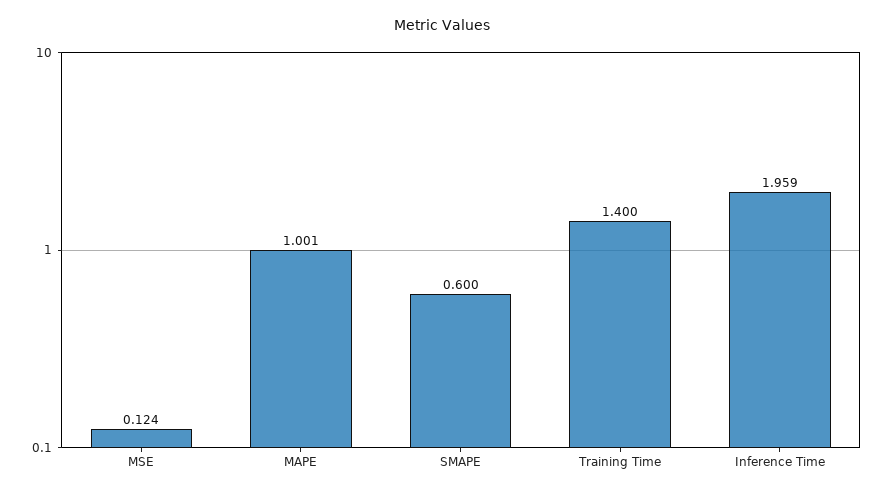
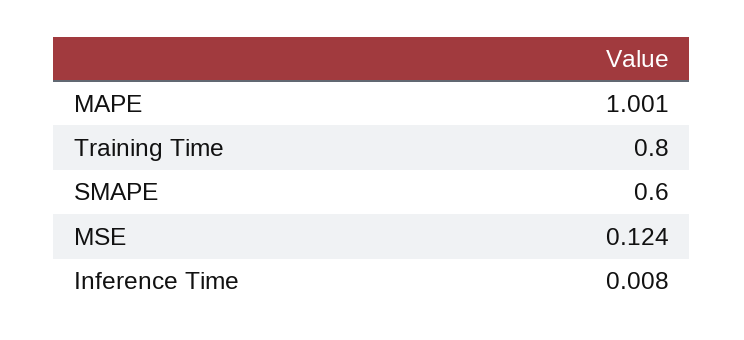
  {
    "MSE": 0.124,
    "MAPE": 1.001,
    "SMAPE": 0.6,
-   "Training Time": 1.4,
+   "Training Time": 0.8,
-   "Inference Time": 1.959
+   "Inference Time": 0.008
  }

